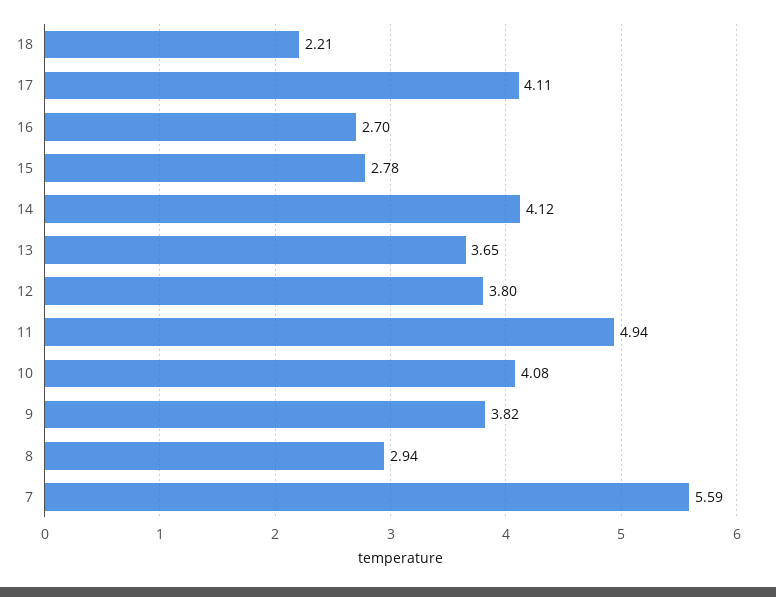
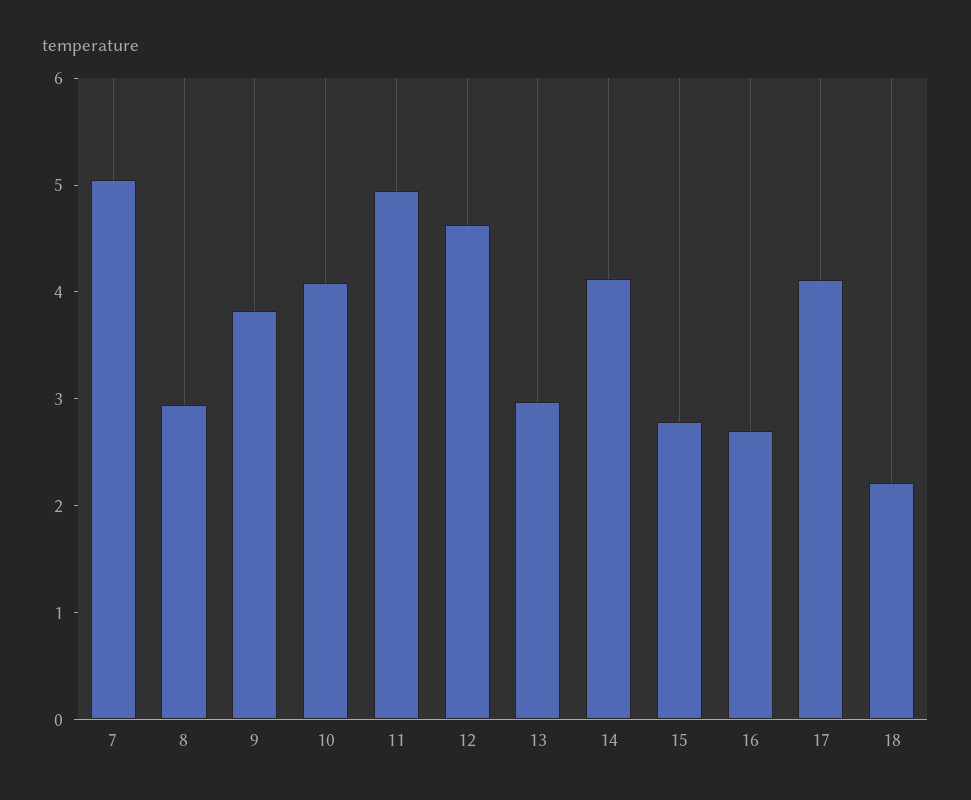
  {
    "18": 2.21,
    "17": 4.11,
    "16": 2.7,
    "15": 2.78,
    "14": 4.12,
-   "13": 3.65,
+   "13": 3,
-   "12": 3.8,
+   "12": 4.6,
    "11": 4.94,
    "10": 4.08,
    "9": 3.82,
    "8": 2.94,
-   "7": 5.59
+   "7": 5
  }

